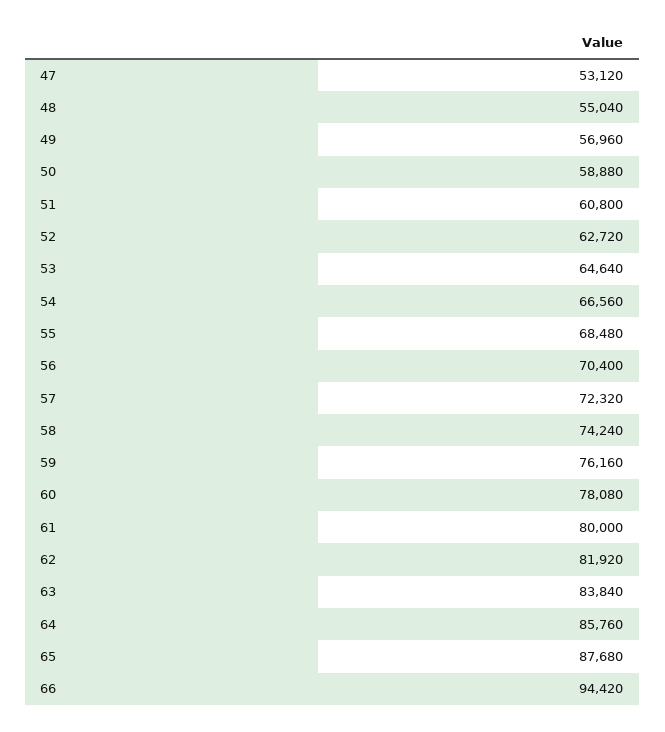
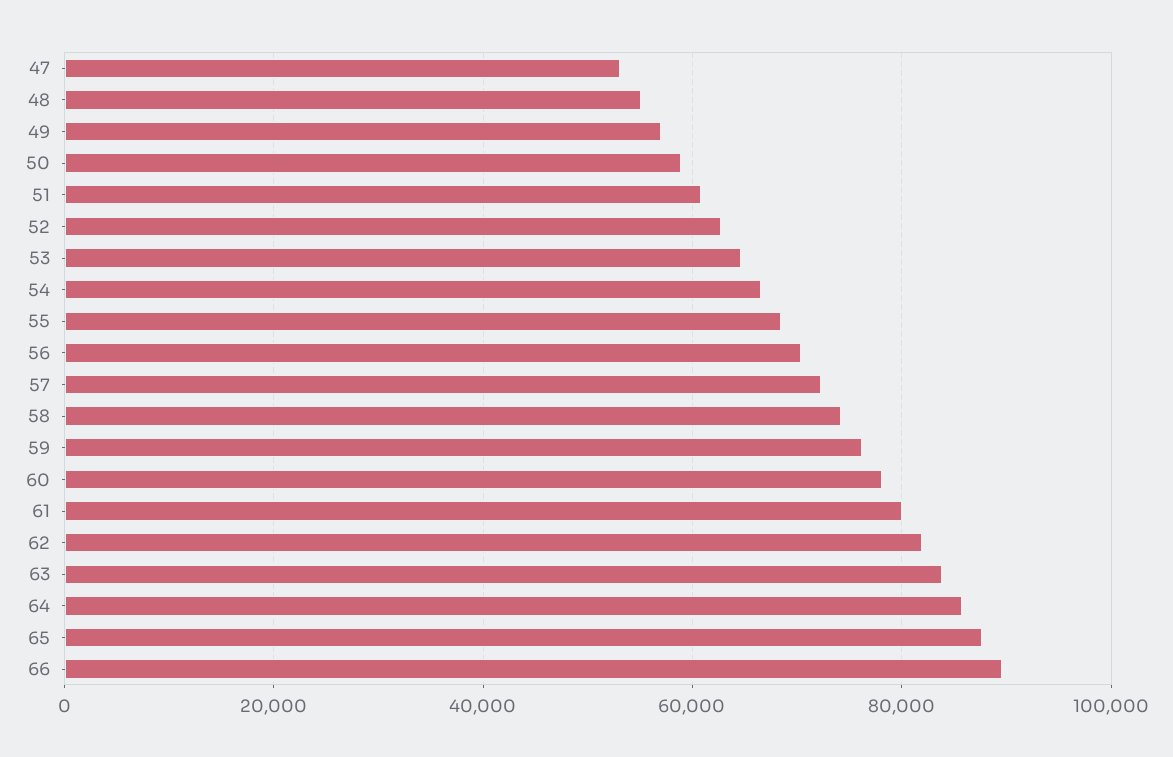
  {
    "47": 53120,
    "48": 55040,
    "49": 56960,
    "50": 58880,
    "51": 60800,
    "52": 62720,
    "53": 64640,
    "54": 66560,
    "55": 68480,
    "56": 70400,
    "57": 72320,
    "58": 74240,
    "59": 76160,
    "60": 78080,
    "61": 80000,
    "62": 81920,
    "63": 83840,
    "64": 85760,
    "65": 87680,
-   "66": 94420
+   "66": 90000
  }

